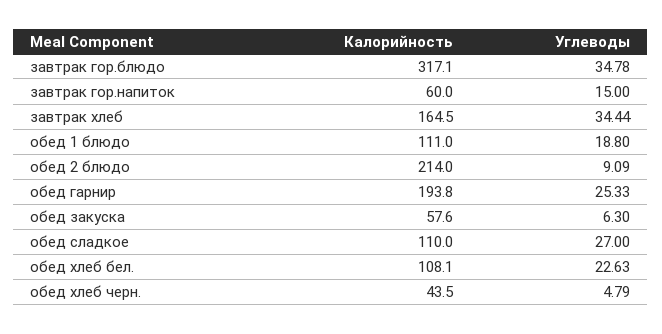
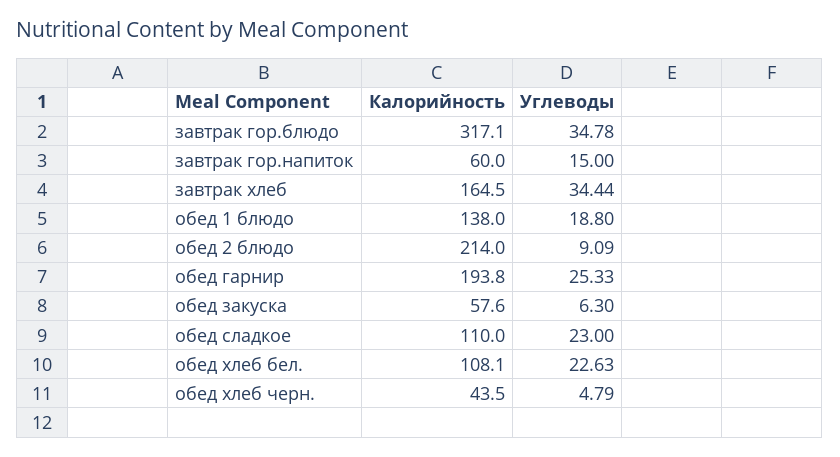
  {
    "Калорийность": {
      "завтрак гор.блюдо": 317.1,
      "завтрак гор.напиток": 60,
      "завтрак хлеб": 164.5,
-     "обед 1 блюдо": 111,
+     "обед 1 блюдо": 138,
      "обед 2 блюдо": 214,
      "обед гарнир": 193.8,
      "обед закуска": 57.6,
      "обед сладкое": 110,
      "обед хлеб бел.": 108.1,
      "обед хлеб черн.": 43.5
    },
    "Углеводы": {
      "завтрак гор.блюдо": 34.78,
      "завтрак гор.напиток": 15,
      "завтрак хлеб": 34.44,
      "обед 1 блюдо": 18.8,
      "обед 2 блюдо": 9.09,
      "обед гарнир": 25.33,
      "обед закуска": 6.3,
-     "обед сладкое": 27,
+     "обед сладкое": 23,
      "обед хлеб бел.": 22.63,
      "обед хлеб черн.": 4.79
    }
  }

